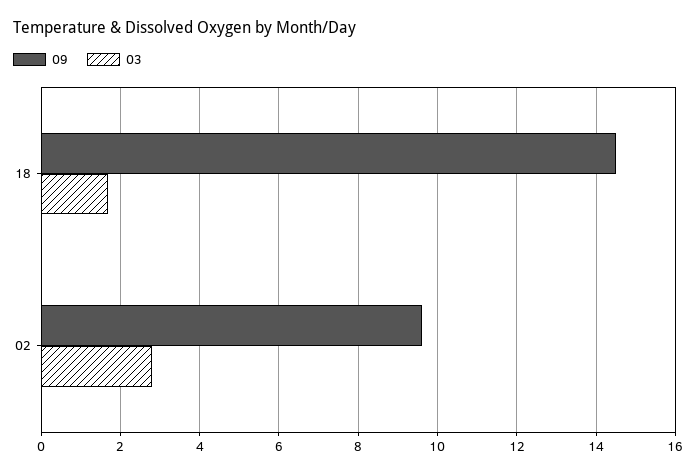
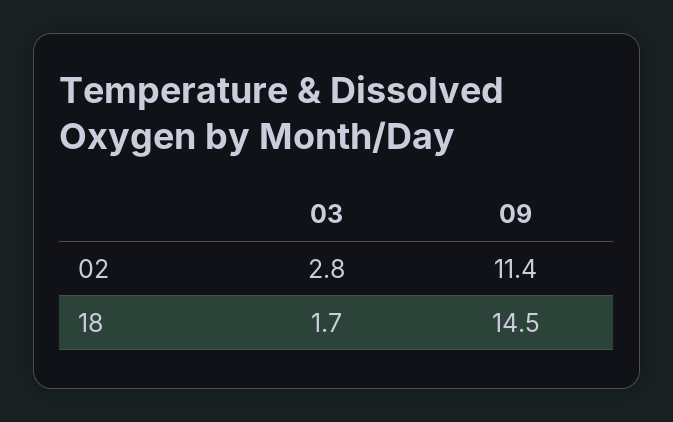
  {
    "09": {
      "18": 14.5,
-     "02": 9.5
+     "02": 11.4
    },
    "03": {
      "18": 1.7,
      "02": 2.8
    }
  }

